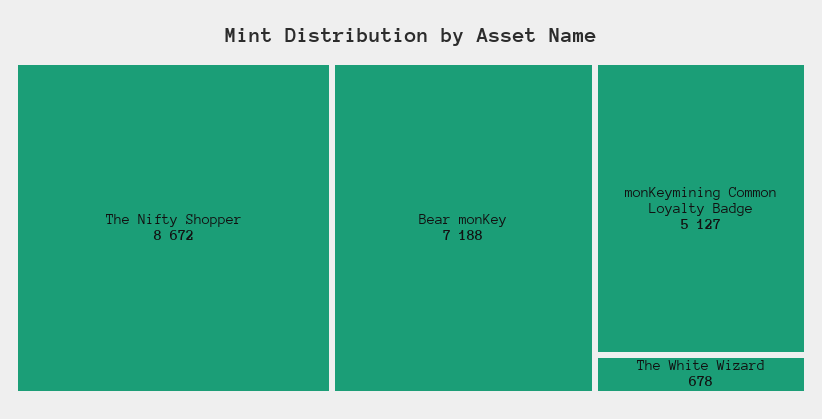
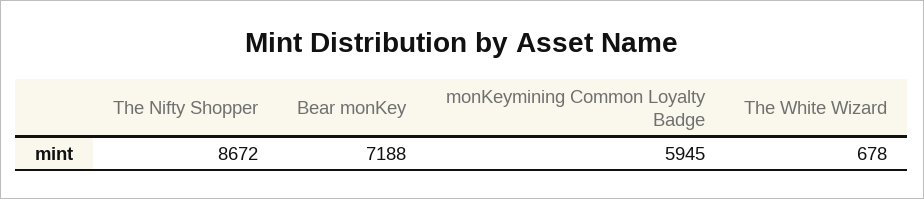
  {
    "The Nifty Shopper": 8672,
    "Bear monKey": 7188,
-   "monKeymining Common Loyalty Badge": 5127,
+   "monKeymining Common Loyalty Badge": 5945,
    "The White Wizard": 678
  }

